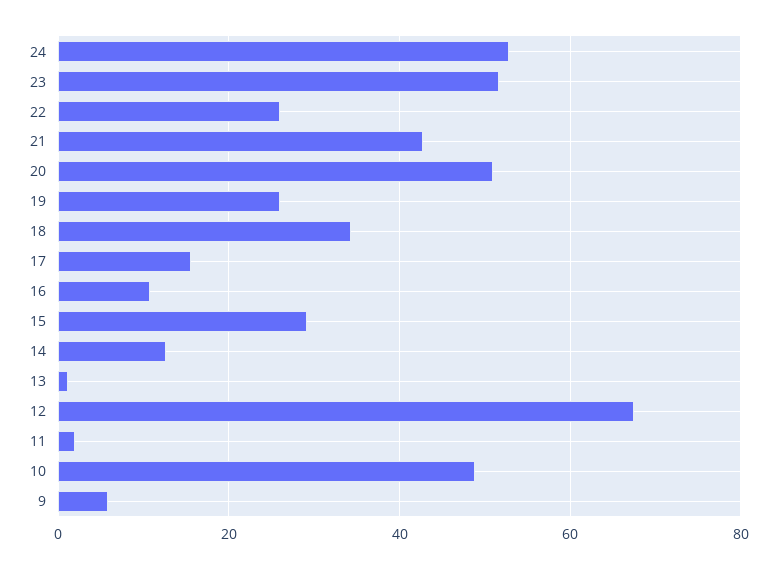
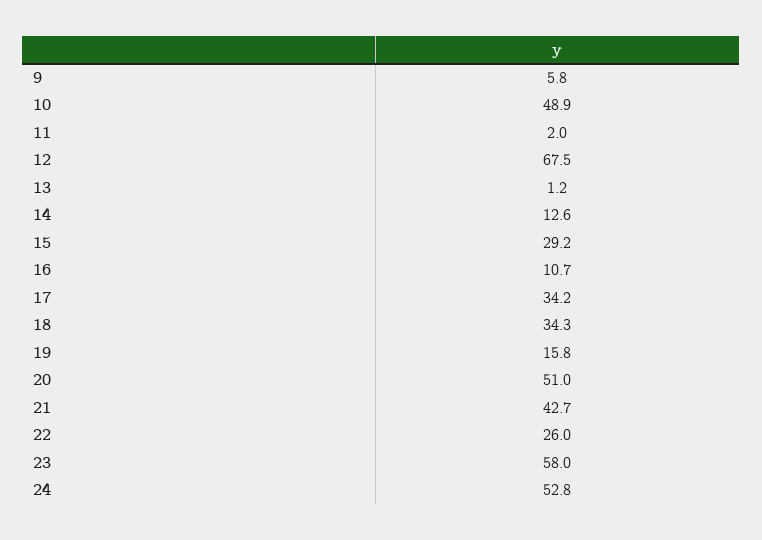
  {
    "24": 52.8,
-   "23": 52,
+   "23": 58,
    "22": 26,
    "21": 42.7,
    "20": 51,
-   "19": 26,
+   "19": 15.8,
    "18": 34.3,
-   "17": 16,
+   "17": 34.2,
    "16": 10.7,
    "15": 29.2,
    "14": 12.6,
    "13": 1.2,
    "12": 67.5,
    "11": 2,
    "10": 48.9,
    "9": 5.8
  }

